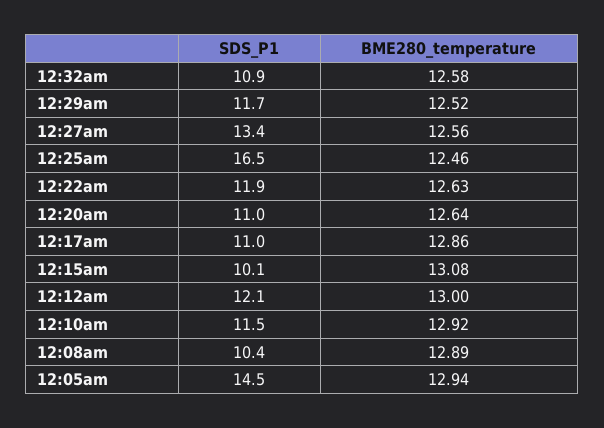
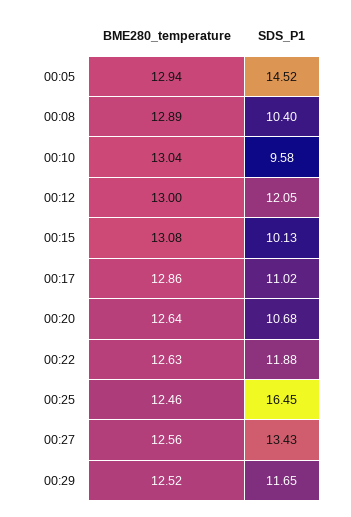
  {
    "SDS_P1": {
-     "12:32am": 10.9,
      "12:29am": 11.65,
      "12:27am": 13.43,
      "12:25am": 16.45,
      "12:22am": 11.88,
-     "12:20am": 11,
+     "12:20am": 10.68,
      "12:17am": 11.02,
      "12:15am": 10.13,
      "12:12am": 12.05,
-     "12:10am": 11.5,
+     "12:10am": 9.58,
      "12:08am": 10.4,
      "12:05am": 14.52
    },
    "BME280_temperature": {
-     "12:32am": 12.58,
      "12:29am": 12.52,
      "12:27am": 12.56,
      "12:25am": 12.46,
      "12:22am": 12.63,
      "12:20am": 12.64,
      "12:17am": 12.86,
      "12:15am": 13.08,
      "12:12am": 13,
-     "12:10am": 12.92,
+     "12:10am": 13.04,
      "12:08am": 12.89,
      "12:05am": 12.94
    }
  }

